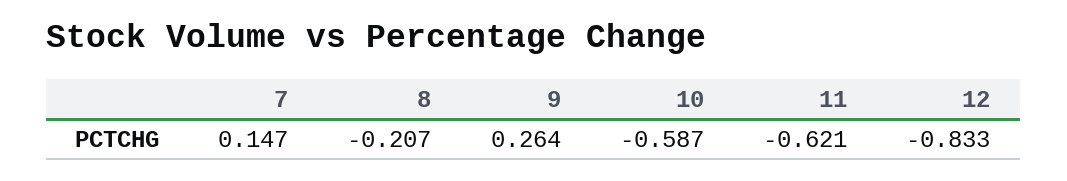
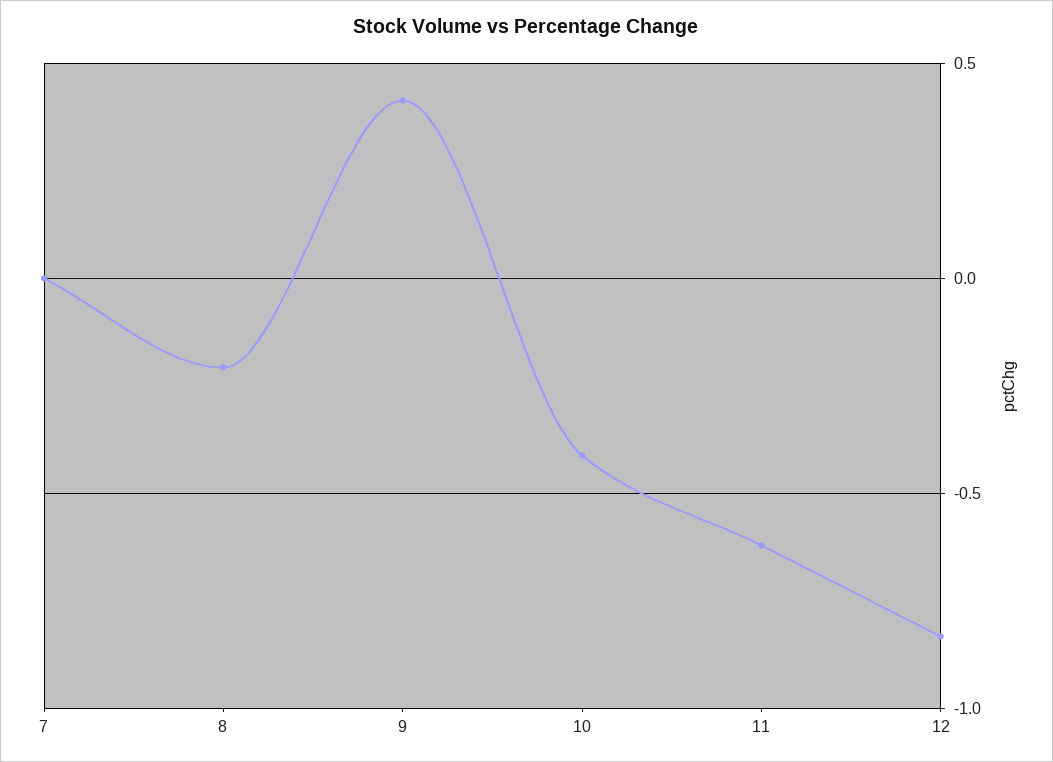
  {
-   "7": 0.147,
+   "7": 0,
    "8": -0.207,
-   "9": 0.264,
+   "9": 0.4,
-   "10": -0.587,
+   "10": -0.4,
    "11": -0.621,
    "12": -0.833
  }

